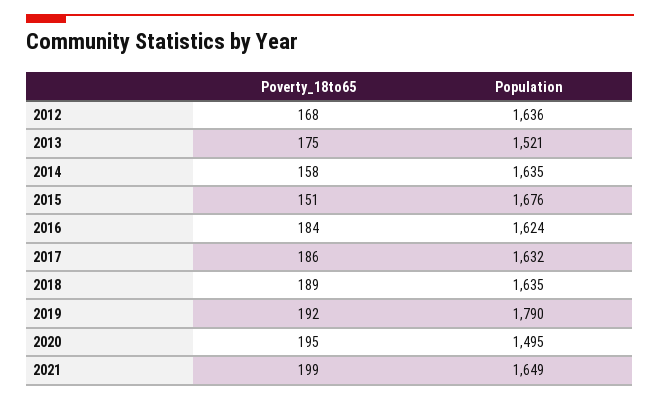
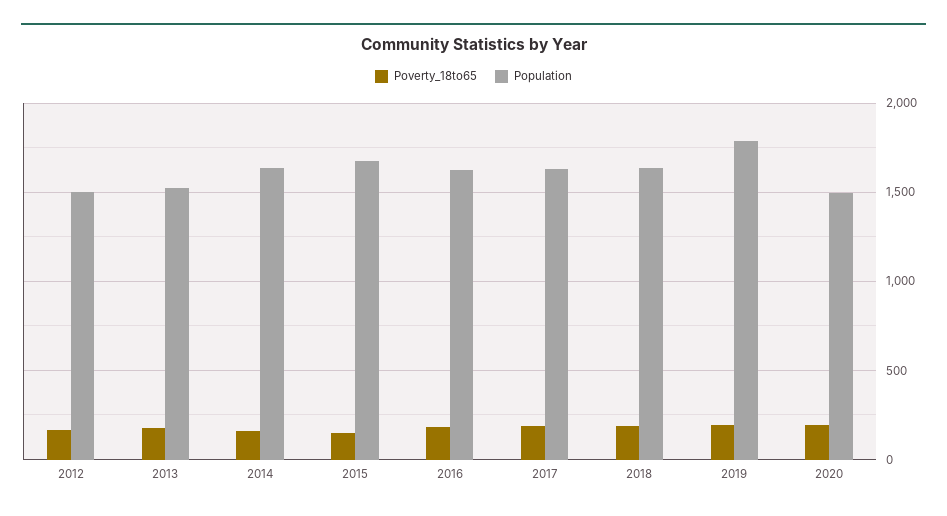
  {
    "Poverty_18to65": {
      "2012": 168,
      "2013": 175,
      "2014": 158,
      "2015": 151,
      "2016": 184,
      "2017": 186,
      "2018": 189,
      "2019": 192,
-     "2020": 195,
+     "2020": 195
-     "2021": 199
    },
    "Population": {
-     "2012": 1636,
+     "2012": 1500,
      "2013": 1521,
      "2014": 1635,
      "2015": 1676,
      "2016": 1624,
      "2017": 1632,
      "2018": 1635,
      "2019": 1790,
-     "2020": 1495,
+     "2020": 1495
-     "2021": 1649
    }
  }

